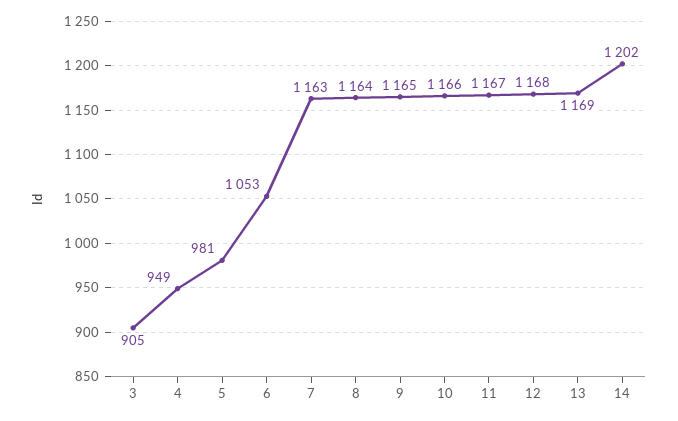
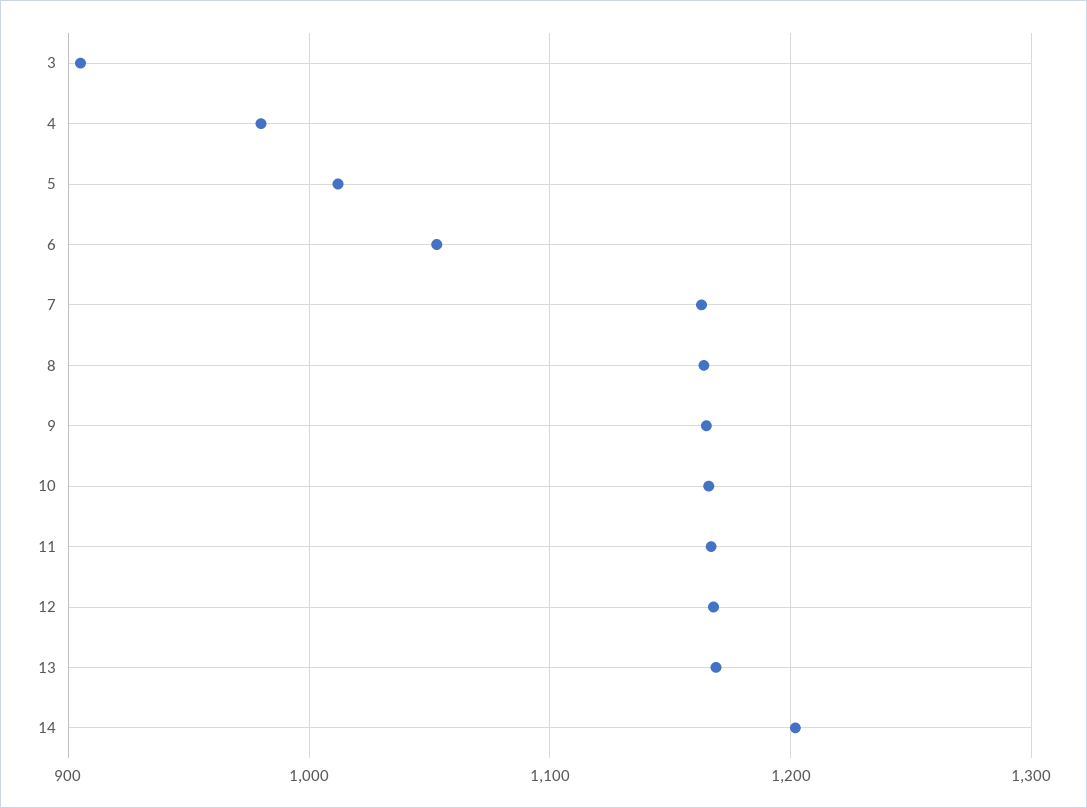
  {
    "3": 905,
-   "4": 949,
+   "4": 980,
-   "5": 981,
+   "5": 1010,
    "6": 1053,
    "7": 1163,
    "8": 1164,
    "9": 1165,
    "10": 1166,
    "11": 1167,
    "12": 1168,
    "13": 1169,
    "14": 1202
  }

